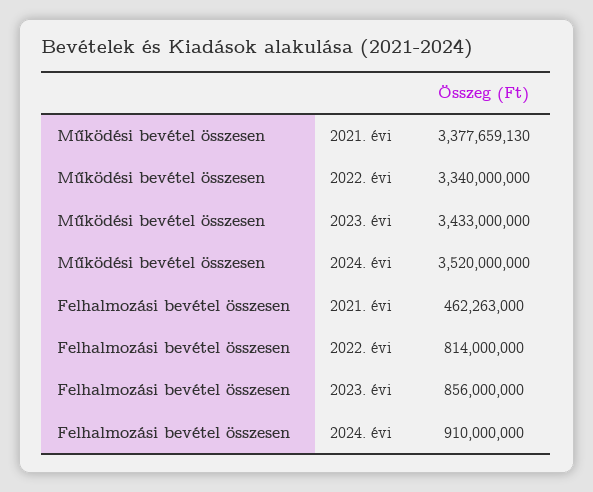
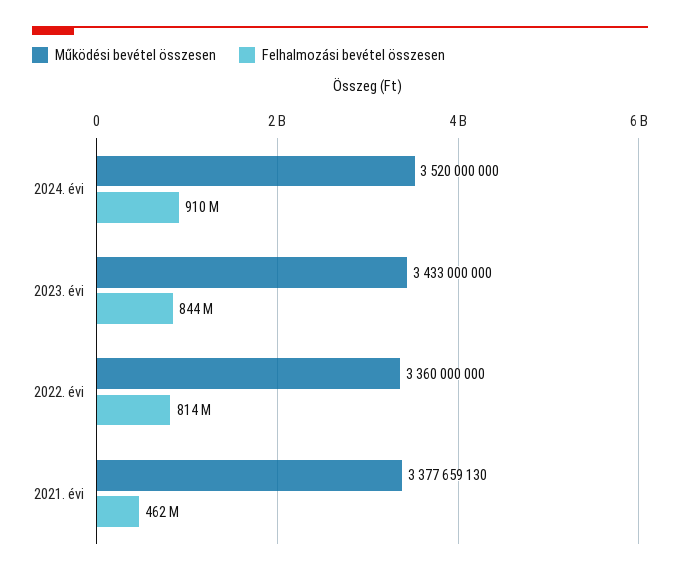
  {
    "Működési bevétel összesen": {
      "2021. évi": 3377659130,
-     "2022. évi": 3340000000,
+     "2022. évi": 3360000000,
      "2023. évi": 3433000000,
      "2024. évi": 3520000000
    },
    "Felhalmozási bevétel összesen": {
      "2021. évi": 462263000,
      "2022. évi": 814000000,
-     "2023. évi": 856000000,
+     "2023. évi": 844000000,
      "2024. évi": 910000000
    }
  }

